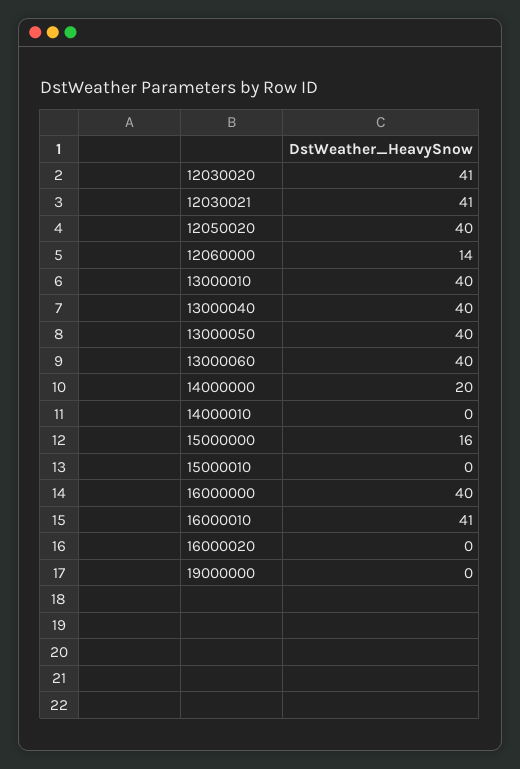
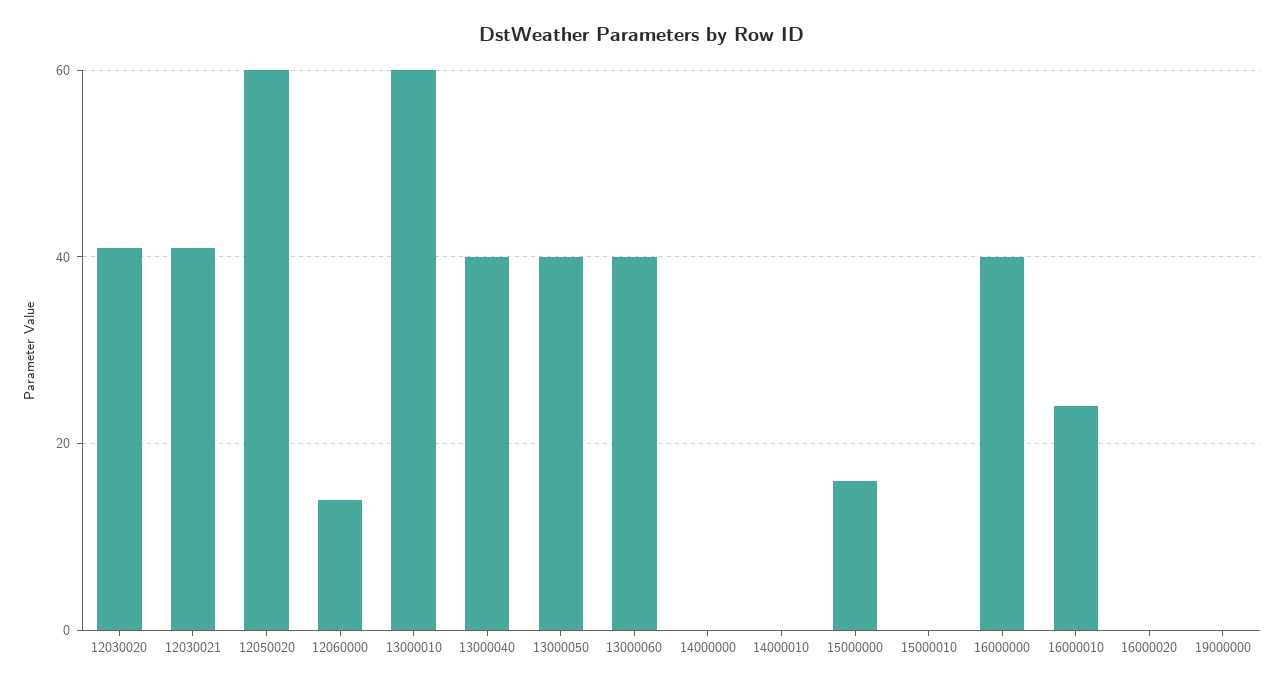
  {
    "12030020": 41,
    "12030021": 41,
-   "12050020": 40,
+   "12050020": 60,
    "12060000": 14,
-   "13000010": 40,
+   "13000010": 60,
    "13000040": 40,
    "13000050": 40,
    "13000060": 40,
-   "14000000": 20,
+   "14000000": 0,
    "14000010": 0,
    "15000000": 16,
    "15000010": 0,
    "16000000": 40,
-   "16000010": 41,
+   "16000010": 25,
    "16000020": 0,
    "19000000": 0
  }

